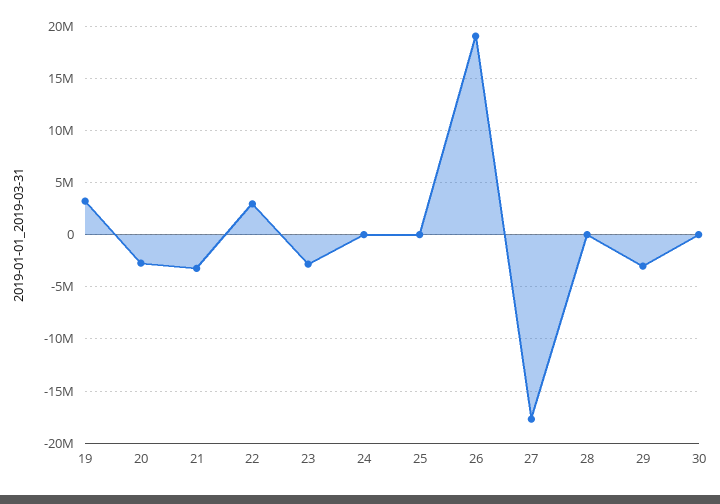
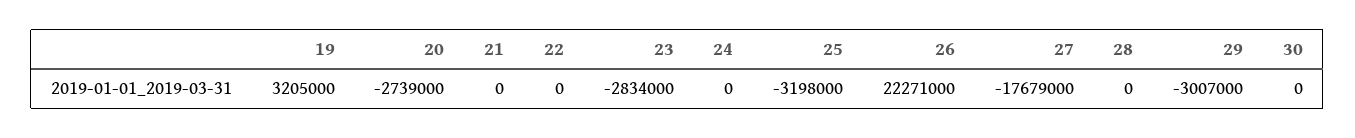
  {
    "19": 3205000,
    "20": -2739000,
-   "21": -3000000,
+   "21": 0,
-   "22": 3000000,
+   "22": 0,
    "23": -2834000,
    "24": 0,
-   "25": 0,
+   "25": -3198000,
-   "26": 19000000,
+   "26": 22271000,
    "27": -17679000,
    "28": 0,
    "29": -3007000,
    "30": 0
  }

